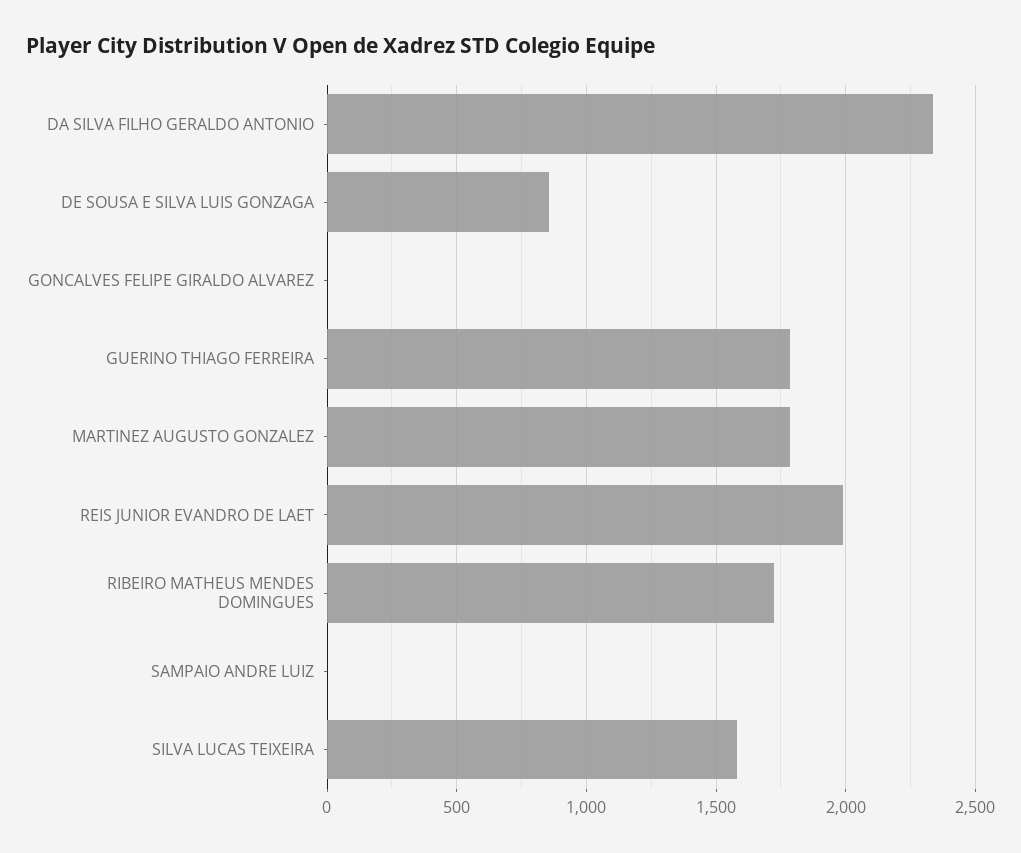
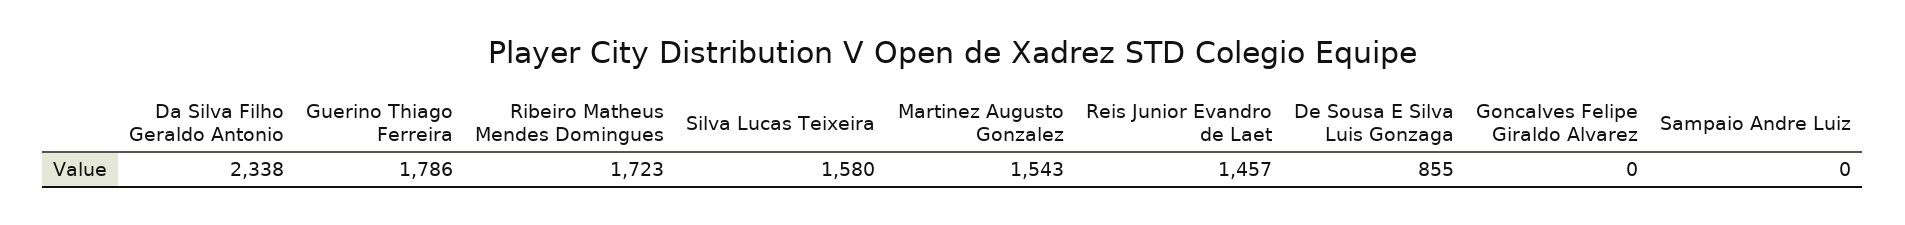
  {
    "DA SILVA FILHO GERALDO ANTONIO": 2338,
    "DE SOUSA E SILVA LUIS GONZAGA": 855,
    "GONCALVES FELIPE GIRALDO ALVAREZ": 0,
    "GUERINO THIAGO FERREIRA": 1786,
-   "MARTINEZ AUGUSTO GONZALEZ": 1800,
+   "MARTINEZ AUGUSTO GONZALEZ": 1543,
-   "REIS JUNIOR EVANDRO DE LAET": 2000,
+   "REIS JUNIOR EVANDRO DE LAET": 1457,
    "RIBEIRO MATHEUS MENDES DOMINGUES": 1723,
    "SAMPAIO ANDRE LUIZ": 0,
    "SILVA LUCAS TEIXEIRA": 1580
  }

